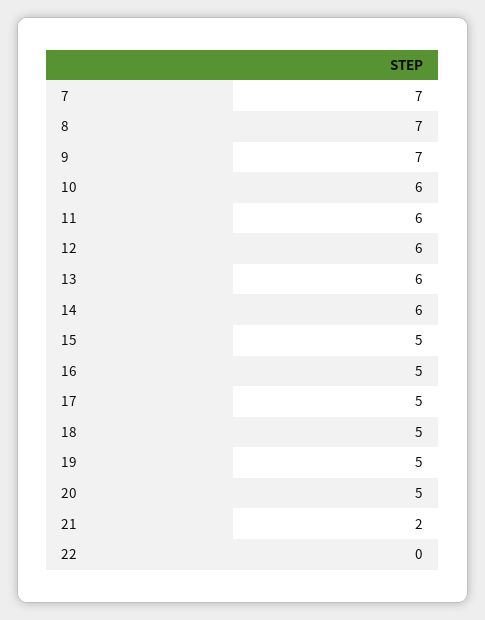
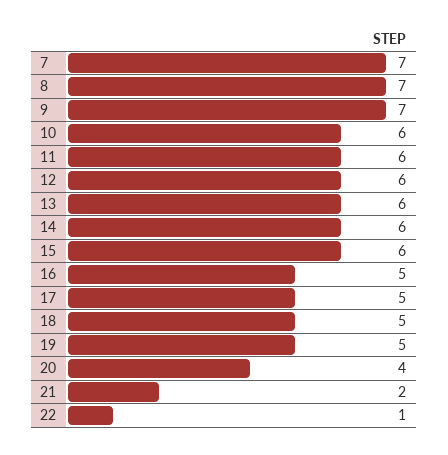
  {
    "7": 7,
    "8": 7,
    "9": 7,
    "10": 6,
    "11": 6,
    "12": 6,
    "13": 6,
    "14": 6,
-   "15": 5,
+   "15": 6,
    "16": 5,
    "17": 5,
    "18": 5,
    "19": 5,
-   "20": 5,
+   "20": 4,
    "21": 2,
-   "22": 0
+   "22": 1
  }

